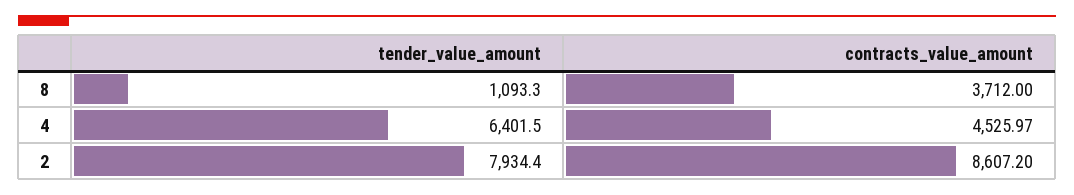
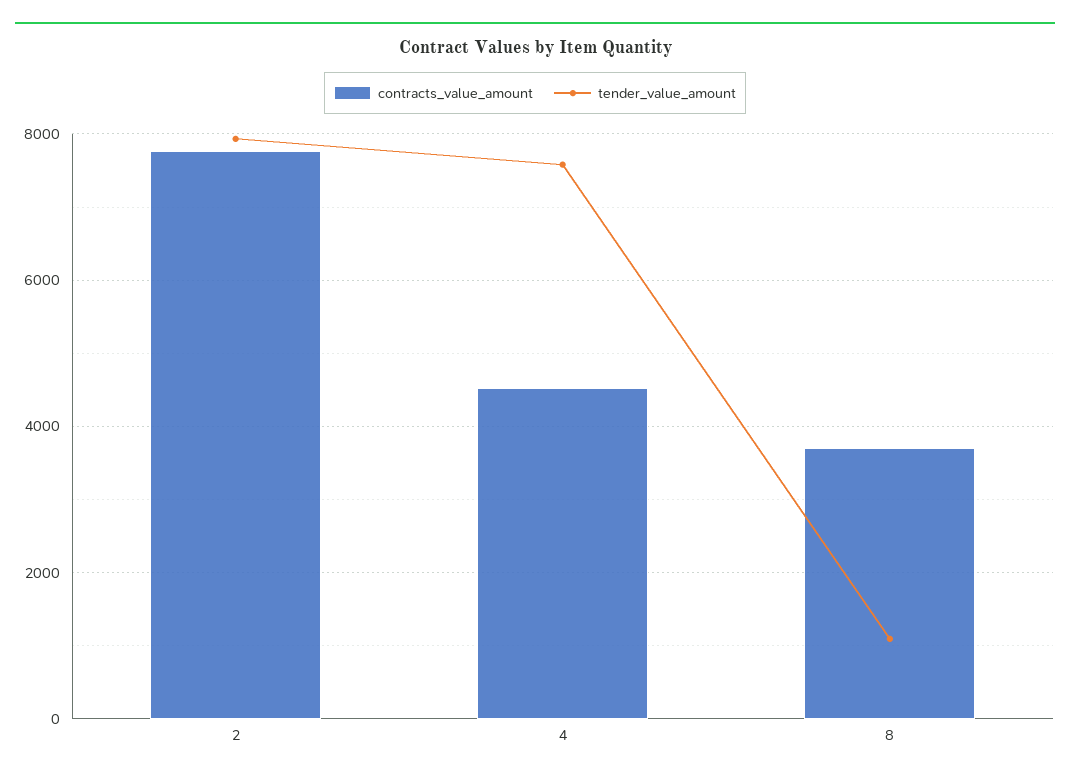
  {
    "tender_value_amount": {
      "8": 1093.3,
-     "4": 6401.5,
+     "4": 7600,
      "2": 7934.4
    },
    "contracts_value_amount": {
      "8": 3712,
      "4": 4525.97,
-     "2": 8607.2
+     "2": 7800
    }
  }

